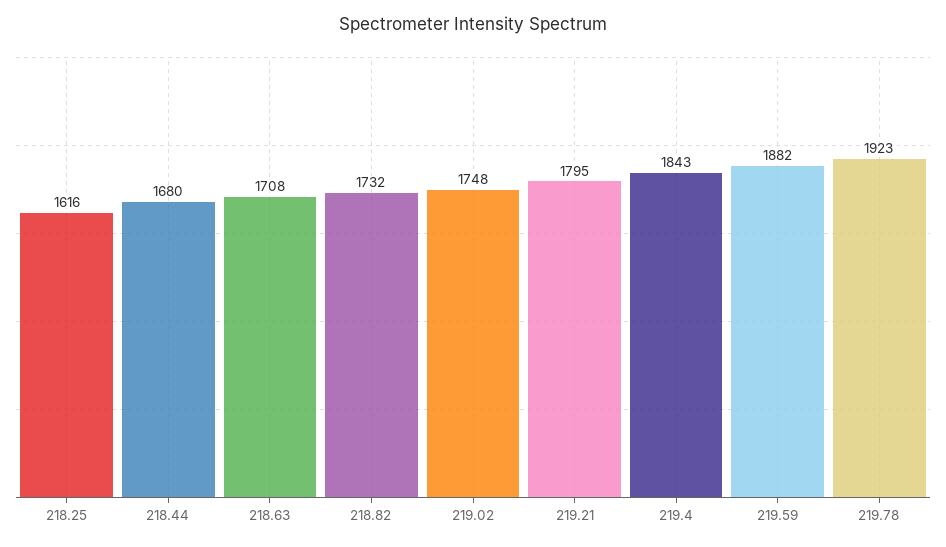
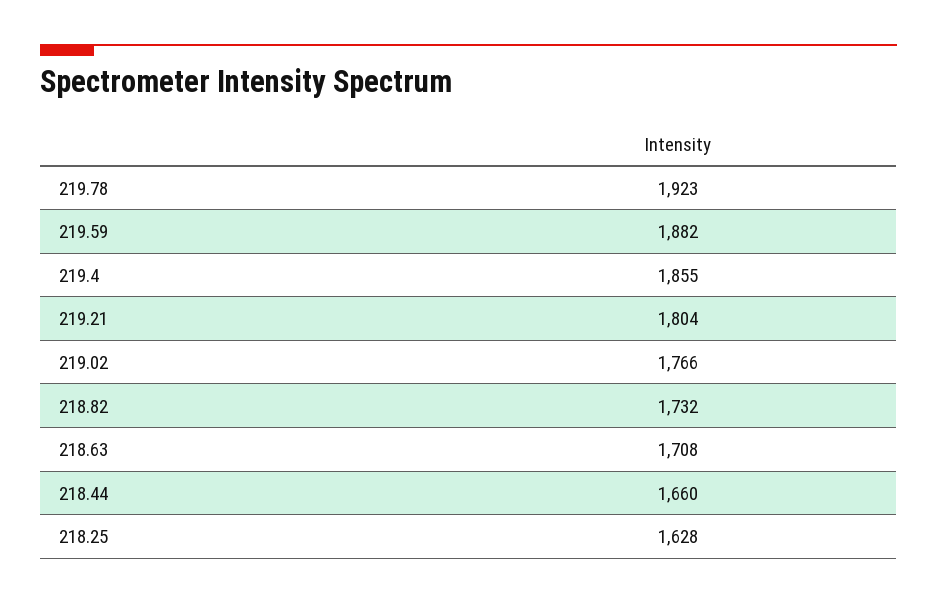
  {
-   "218.25": 1616,
+   "218.25": 1628,
-   "218.44": 1680,
+   "218.44": 1660,
    "218.63": 1708,
    "218.82": 1732,
-   "219.02": 1748,
+   "219.02": 1766,
-   "219.21": 1795,
+   "219.21": 1804,
-   "219.4": 1843,
+   "219.4": 1855,
    "219.59": 1882,
    "219.78": 1923
  }

